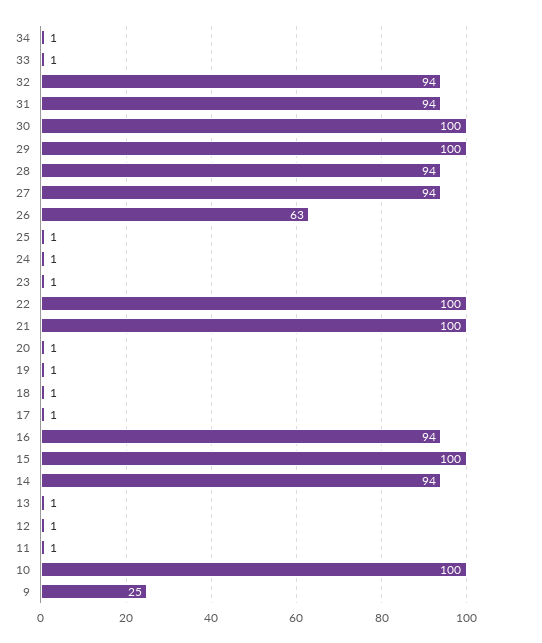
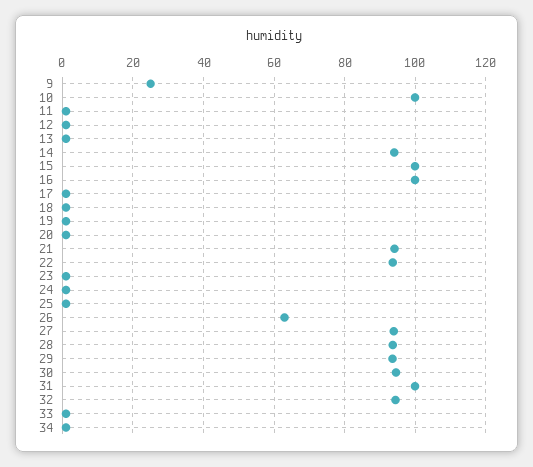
  {
    "34": 1,
    "33": 1,
    "32": 94,
-   "31": 94,
+   "31": 100,
-   "30": 100,
+   "30": 94,
-   "29": 100,
+   "29": 94,
    "28": 94,
    "27": 94,
    "26": 63,
    "25": 1,
    "24": 1,
    "23": 1,
-   "22": 100,
+   "22": 94,
-   "21": 100,
+   "21": 94,
    "20": 1,
    "19": 1,
    "18": 1,
    "17": 1,
-   "16": 94,
+   "16": 100,
    "15": 100,
    "14": 94,
    "13": 1,
    "12": 1,
    "11": 1,
    "10": 100,
    "9": 25
  }

